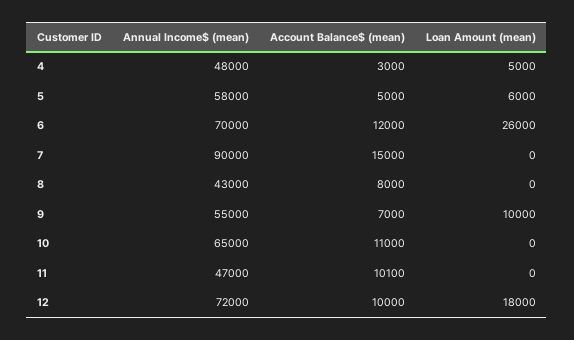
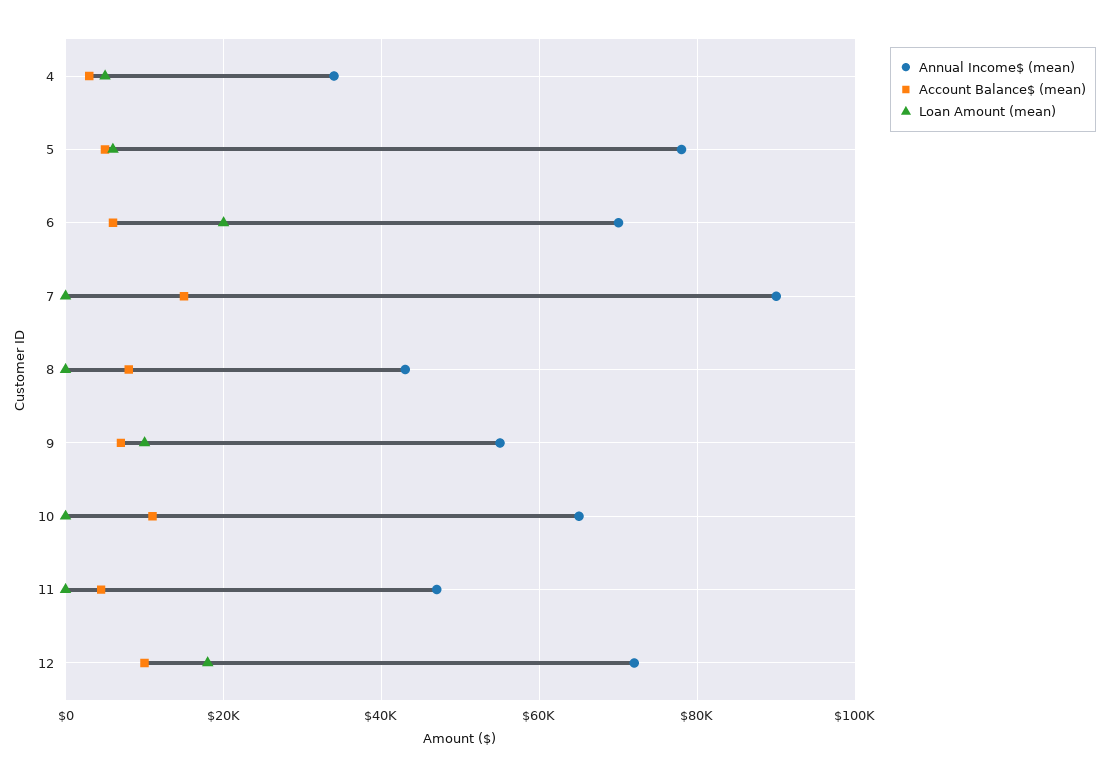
  {
    "Annual Income$ (mean)": {
-     "4": 48000,
+     "4": 34000,
-     "5": 58000,
+     "5": 78000,
      "6": 70000,
      "7": 90000,
      "8": 43000,
      "9": 55000,
      "10": 65000,
      "11": 47000,
      "12": 72000
    },
    "Account Balance$ (mean)": {
      "4": 3000,
      "5": 5000,
-     "6": 12000,
+     "6": 6000,
      "7": 15000,
      "8": 8000,
      "9": 7000,
      "10": 11000,
-     "11": 10100,
+     "11": 4000,
      "12": 10000
    },
    "Loan Amount (mean)": {
      "4": 5000,
      "5": 6000,
-     "6": 26000,
+     "6": 20000,
      "7": 0,
      "8": 0,
      "9": 10000,
      "10": 0,
      "11": 0,
      "12": 18000
    }
  }

